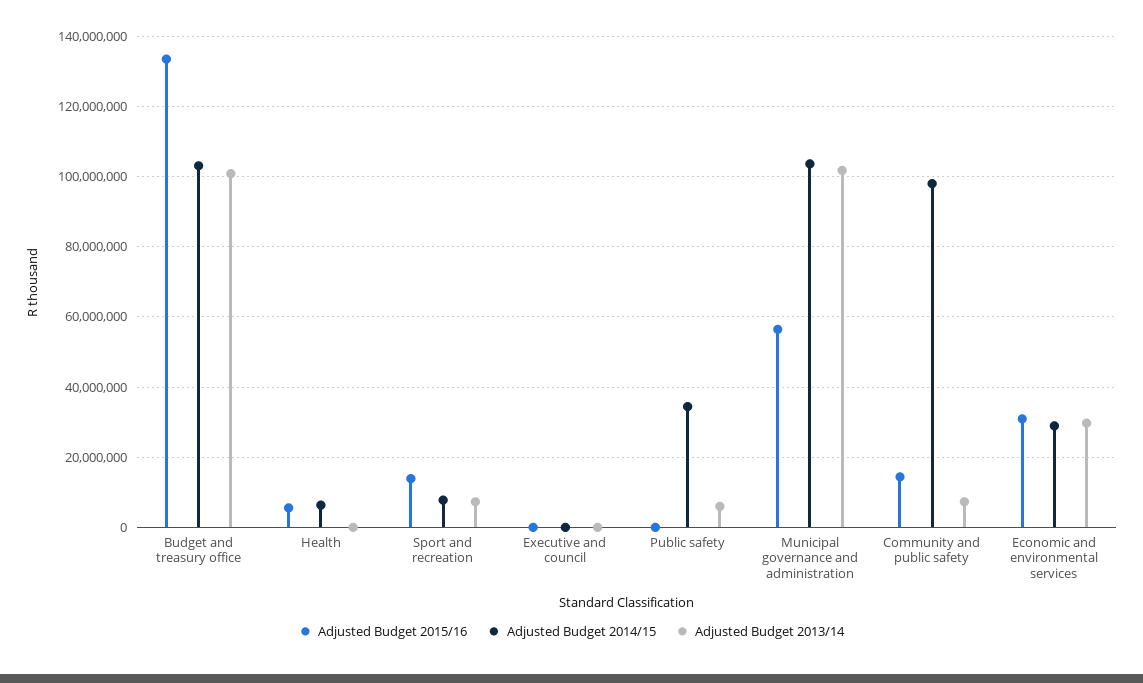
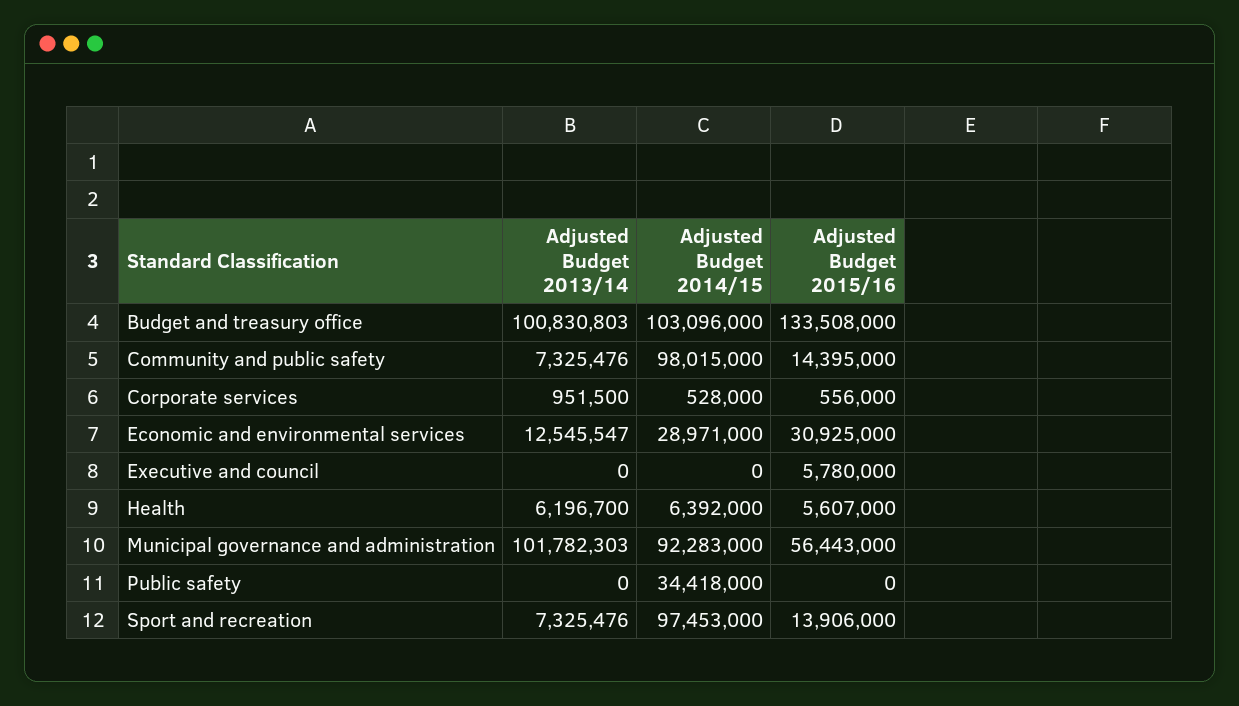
  {
    "Adjusted Budget 2015/16": {
      "Budget and treasury office": 133508000,
      "Health": 5607000,
      "Sport and recreation": 13906000,
-     "Executive and council": 0,
+     "Executive and council": 5780000,
      "Public safety": 0,
      "Municipal governance and administration": 56443000,
      "Community and public safety": 14395000,
-     "Economic and environmental services": 30925000
+     "Economic and environmental services": 30925000,
+     "Corporate services": 556000
    },
    "Adjusted Budget 2014/15": {
      "Budget and treasury office": 103096000,
      "Health": 6392000,
-     "Sport and recreation": 8000000,
+     "Sport and recreation": 97453000,
      "Executive and council": 0,
      "Public safety": 34418000,
-     "Municipal governance and administration": 104000000,
+     "Municipal governance and administration": 92283000,
      "Community and public safety": 98015000,
-     "Economic and environmental services": 28971000
+     "Economic and environmental services": 28971000,
+     "Corporate services": 528000
    },
    "Adjusted Budget 2013/14": {
      "Budget and treasury office": 100830803,
-     "Health": 0,
+     "Health": 6196700,
      "Sport and recreation": 7325476,
      "Executive and council": 0,
-     "Public safety": 6000000,
+     "Public safety": 0,
      "Municipal governance and administration": 101782303,
      "Community and public safety": 7325476,
-     "Economic and environmental services": 30000000
+     "Economic and environmental services": 12545547,
+     "Corporate services": 951500
    }
  }

